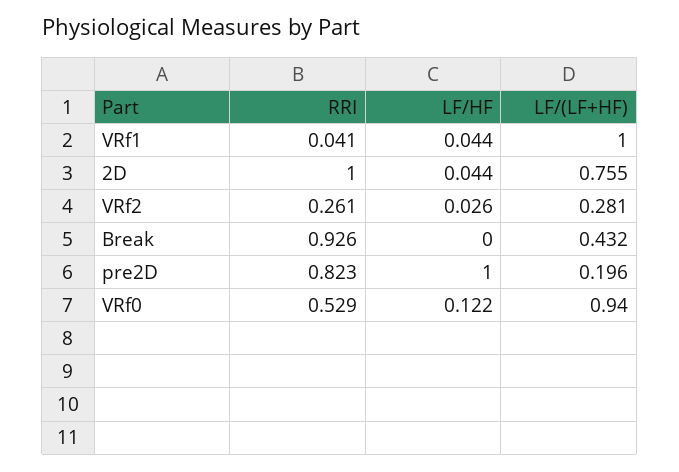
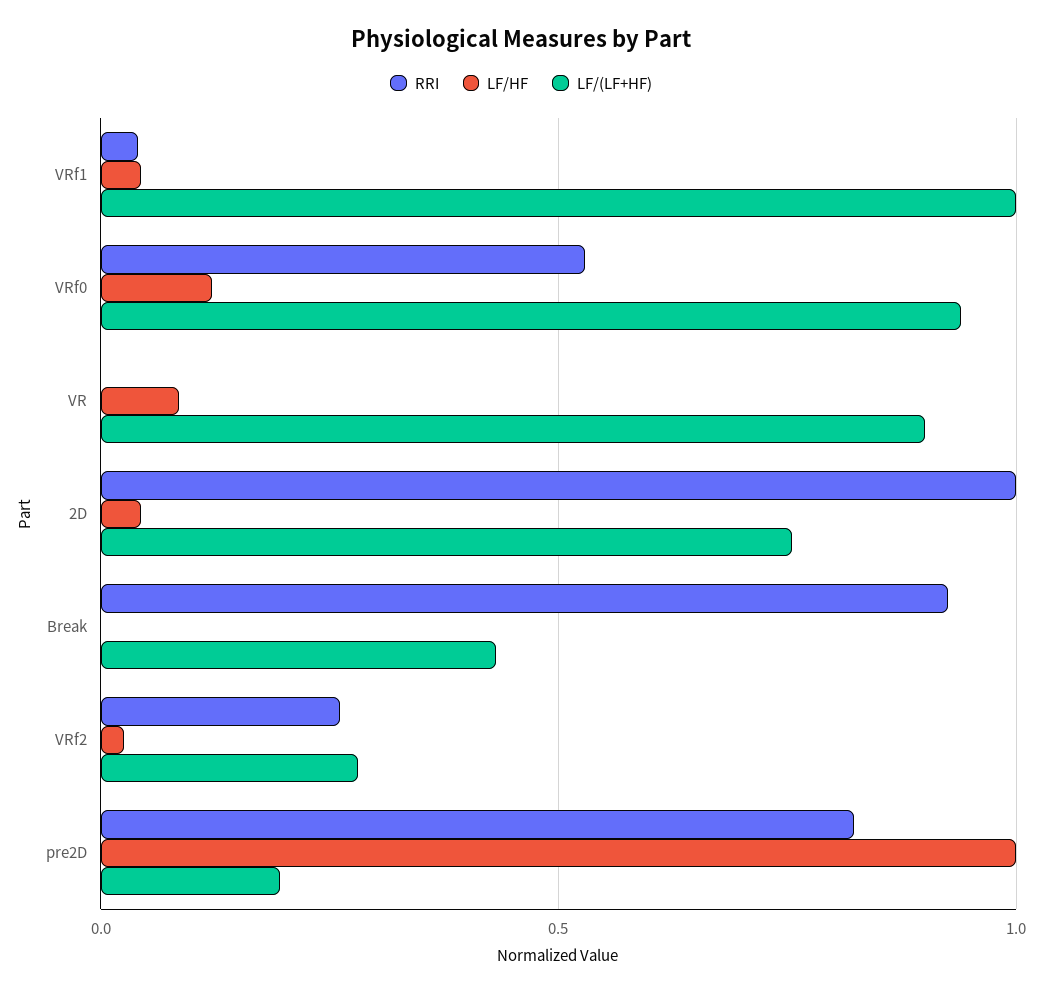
  {
    "RRI": {
      "VRf1": 0.041,
      "2D": 1,
      "VRf2": 0.261,
      "Break": 0.926,
      "pre2D": 0.823,
-     "VRf0": 0.529
+     "VRf0": 0.529,
+     "VR": 0
    },
    "LF/HF": {
      "VRf1": 0.044,
      "2D": 0.044,
      "VRf2": 0.026,
      "Break": 0,
      "pre2D": 1,
-     "VRf0": 0.122
+     "VRf0": 0.122,
+     "VR": 0.1
    },
    "LF/(LF+HF)": {
      "VRf1": 1,
      "2D": 0.755,
      "VRf2": 0.281,
      "Break": 0.432,
      "pre2D": 0.196,
-     "VRf0": 0.94
+     "VRf0": 0.94,
+     "VR": 0.9
    }
  }

